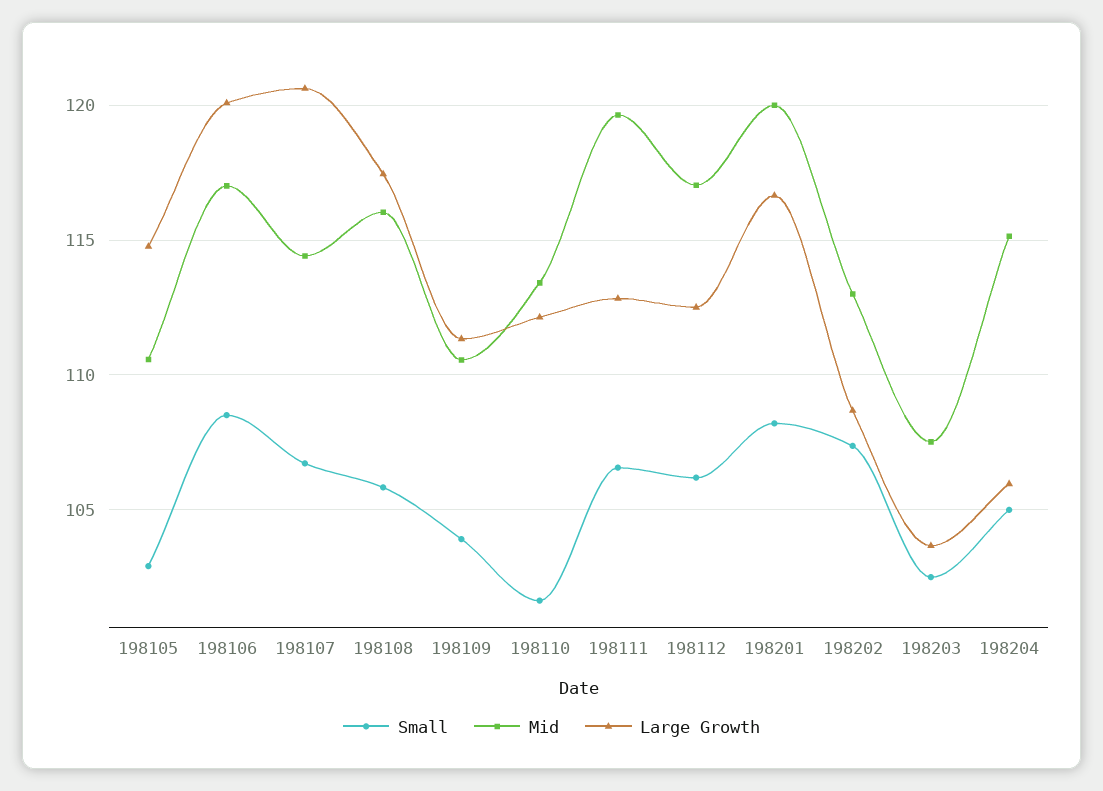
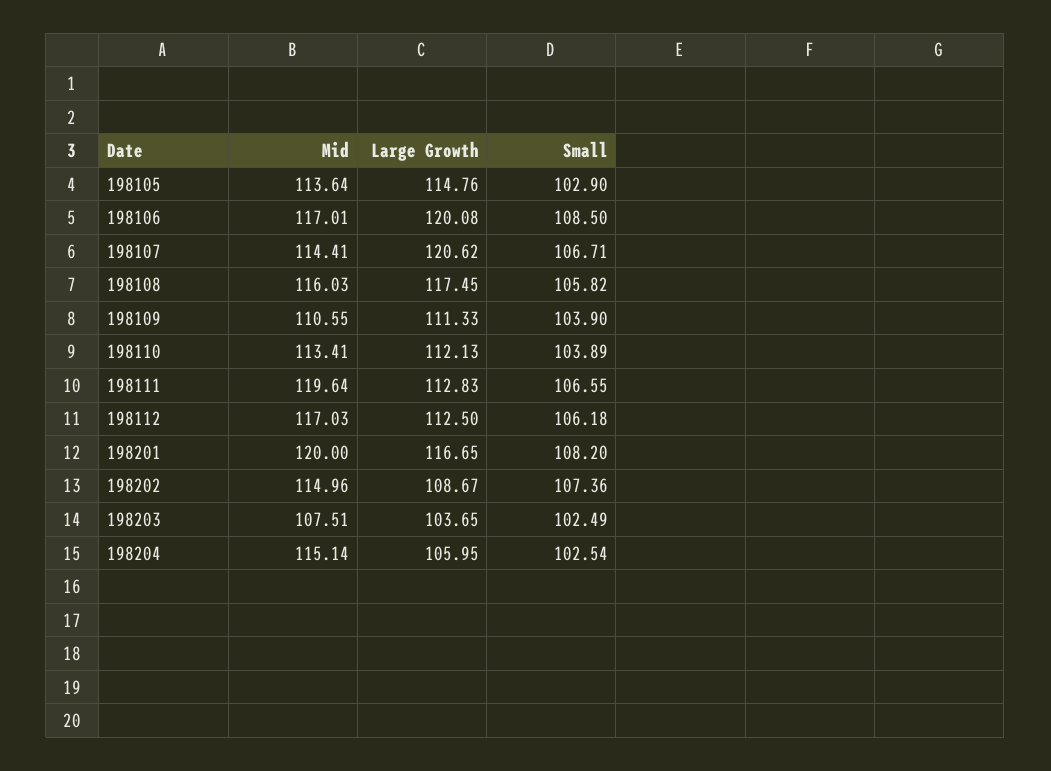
  {
    "Small": {
      "198105": 102.9,
      "198106": 108.5,
      "198107": 106.71,
      "198108": 105.82,
      "198109": 103.9,
-     "198110": 101.5,
+     "198110": 103.89,
      "198111": 106.55,
      "198112": 106.18,
      "198201": 108.2,
      "198202": 107.36,
      "198203": 102.49,
-     "198204": 105
+     "198204": 102.54
    },
    "Mid": {
-     "198105": 110.5,
+     "198105": 113.64,
      "198106": 117.01,
      "198107": 114.41,
      "198108": 116.03,
      "198109": 110.55,
      "198110": 113.41,
      "198111": 119.64,
      "198112": 117.03,
      "198201": 120,
-     "198202": 113,
+     "198202": 114.96,
      "198203": 107.51,
      "198204": 115.14
    },
    "Large Growth": {
      "198105": 114.76,
      "198106": 120.08,
      "198107": 120.62,
      "198108": 117.45,
      "198109": 111.33,
      "198110": 112.13,
      "198111": 112.83,
      "198112": 112.5,
      "198201": 116.65,
      "198202": 108.67,
      "198203": 103.65,
      "198204": 105.95
    }
  }

